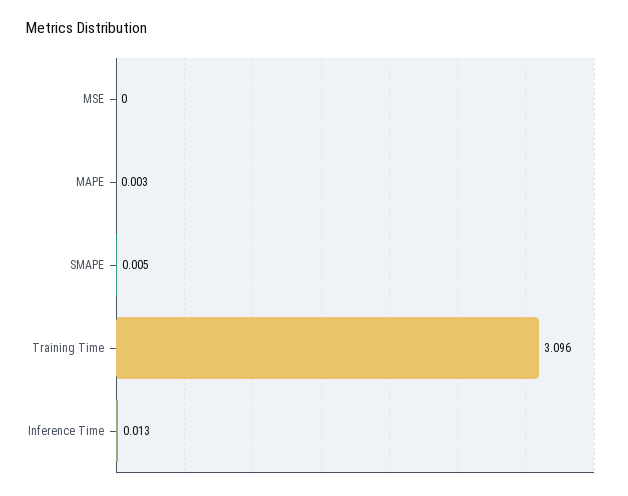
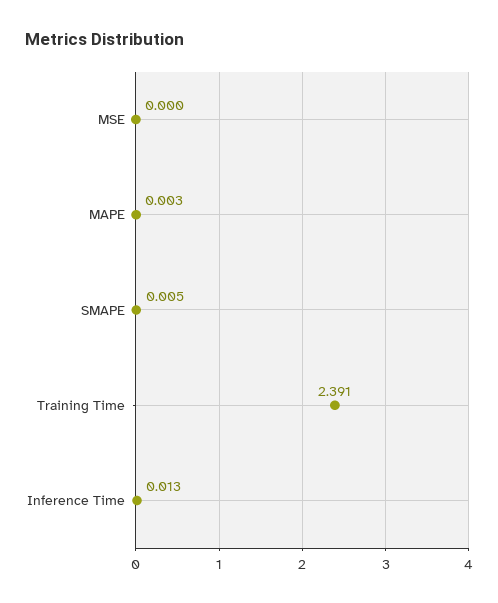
  {
    "MSE": 0,
    "MAPE": 0.003,
    "SMAPE": 0.005,
-   "Training Time": 3.096,
+   "Training Time": 2.391,
    "Inference Time": 0.013
  }

